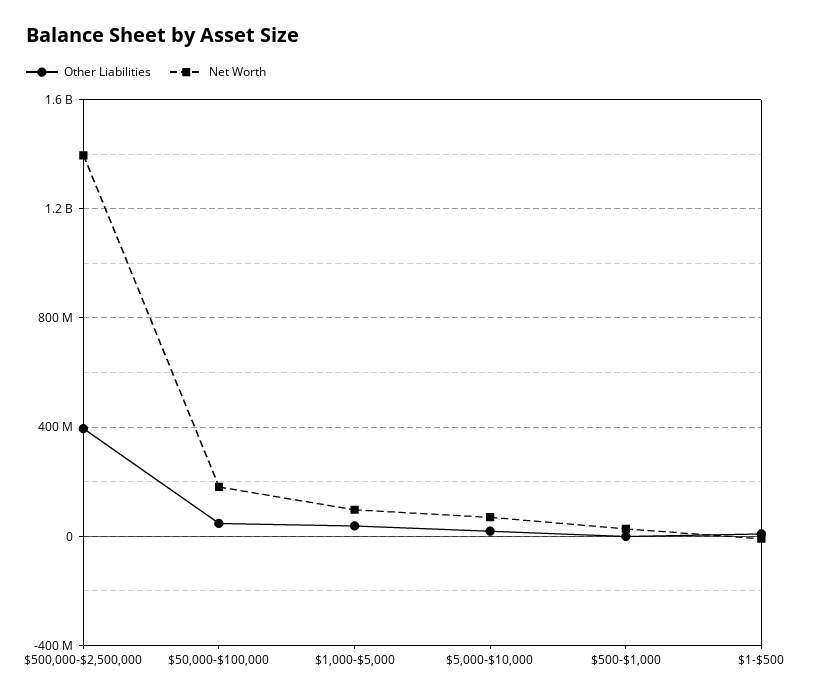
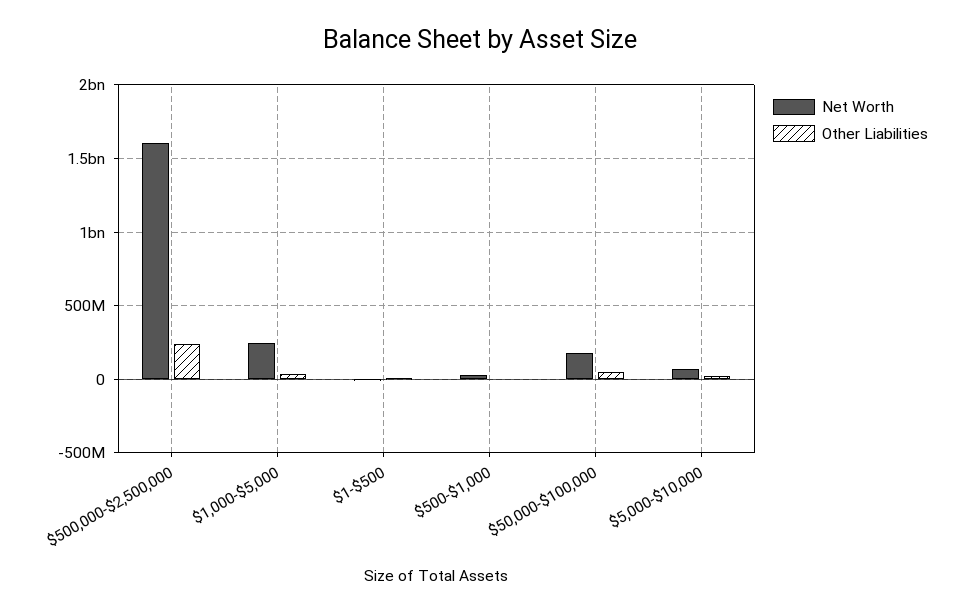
  {
    "Other Liabilities": {
-     "$500,000-$2,500,000": 400000000,
+     "$500,000-$2,500,000": 250000000,
      "$50,000-$100,000": 50000000,
      "$1,000-$5,000": 50000000,
      "$5,000-$10,000": 0,
      "$500-$1,000": 0,
      "$1-$500": 0
    },
    "Net Worth": {
-     "$500,000-$2,500,000": 1400000000,
+     "$500,000-$2,500,000": 1600000000,
      "$50,000-$100,000": 200000000,
-     "$1,000-$5,000": 100000000,
+     "$1,000-$5,000": 250000000,
      "$5,000-$10,000": 50000000,
      "$500-$1,000": 50000000,
      "$1-$500": 0
    }
  }

